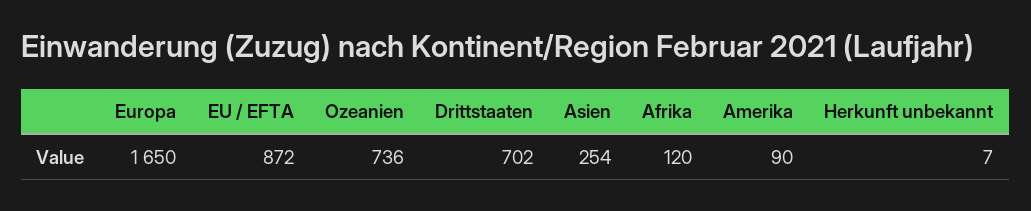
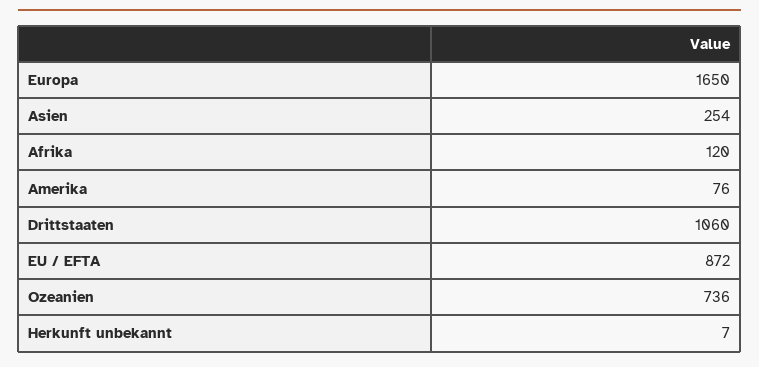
  {
    "Europa": 1650,
    "EU / EFTA": 872,
    "Ozeanien": 736,
-   "Drittstaaten": 702,
+   "Drittstaaten": 1060,
    "Asien": 254,
    "Afrika": 120,
-   "Amerika": 90,
+   "Amerika": 76,
    "Herkunft unbekannt": 7
  }

